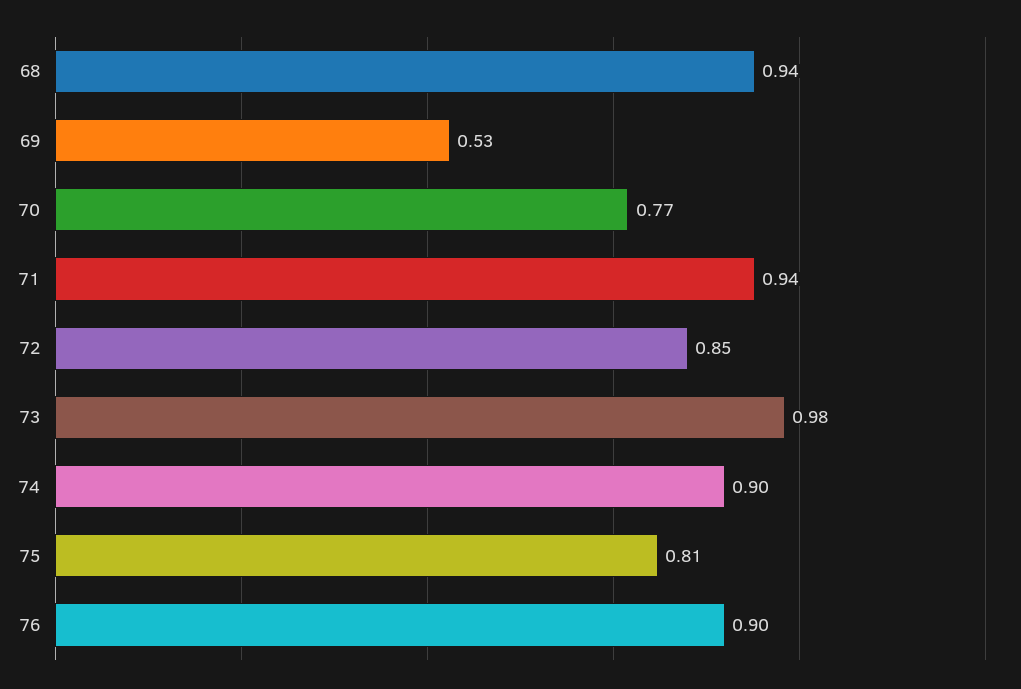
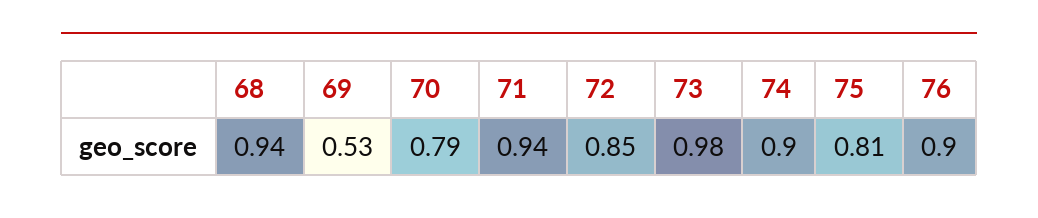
  {
    "68": 0.94,
    "69": 0.53,
-   "70": 0.77,
+   "70": 0.79,
    "71": 0.94,
    "72": 0.85,
    "73": 0.98,
    "74": 0.9,
    "75": 0.81,
    "76": 0.9
  }

